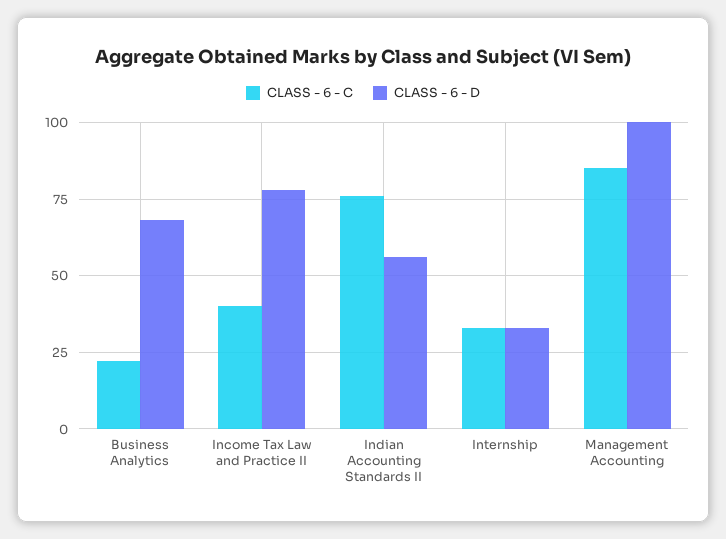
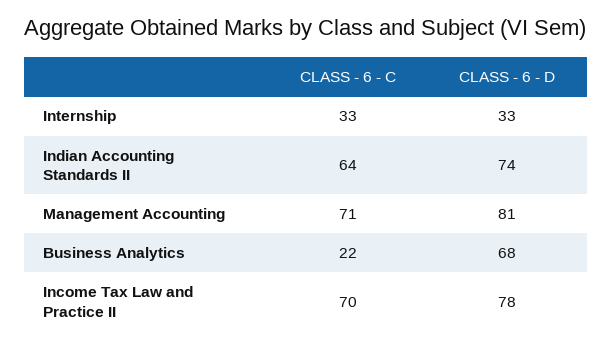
  {
    "CLASS - 6 - C": {
      "Business Analytics": 22,
-     "Income Tax Law and Practice II": 40,
+     "Income Tax Law and Practice II": 70,
-     "Indian Accounting Standards II": 75,
+     "Indian Accounting Standards II": 64,
      "Internship": 33,
-     "Management Accounting": 85
+     "Management Accounting": 71
    },
    "CLASS - 6 - D": {
      "Business Analytics": 68,
      "Income Tax Law and Practice II": 78,
-     "Indian Accounting Standards II": 55,
+     "Indian Accounting Standards II": 74,
      "Internship": 33,
-     "Management Accounting": 100
+     "Management Accounting": 81
    }
  }

